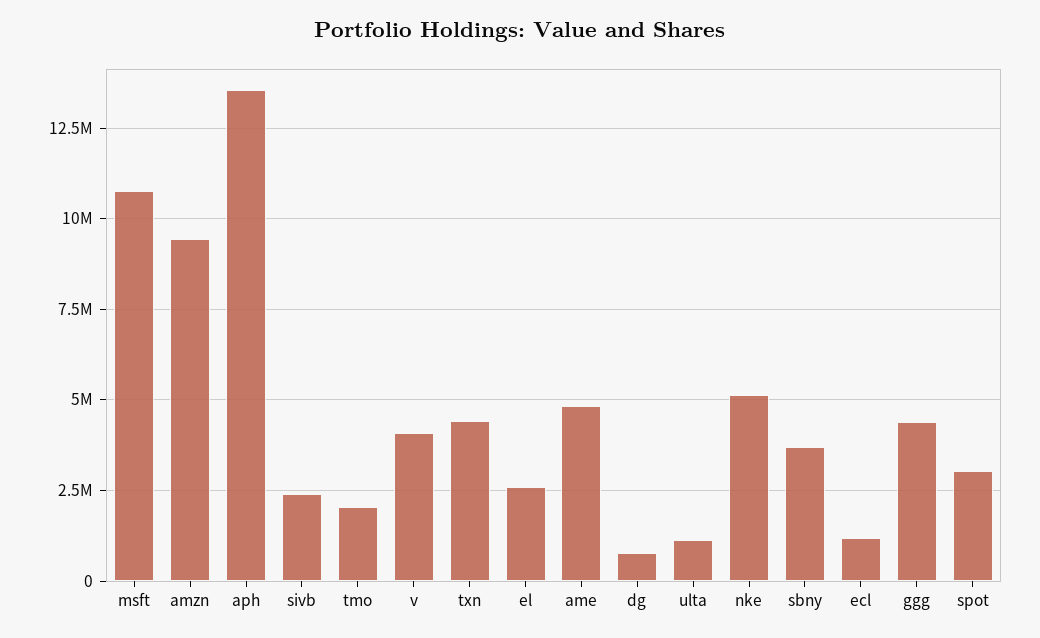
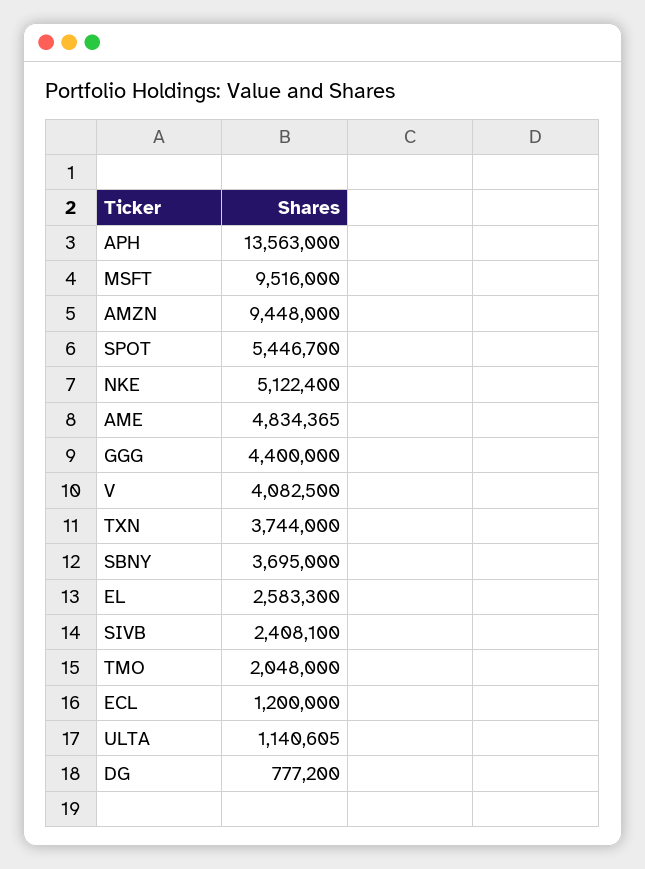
  {
-   "msft": 10750000,
+   "msft": 9516000,
    "amzn": 9448000,
    "aph": 13563000,
    "sivb": 2408100,
    "tmo": 2048000,
    "v": 4082500,
-   "txn": 4500000,
+   "txn": 3744000,
    "el": 2583300,
    "ame": 4834365,
    "dg": 777200,
    "ulta": 1140605,
    "nke": 5122400,
    "sbny": 3695000,
    "ecl": 1200000,
    "ggg": 4400000,
-   "spot": 3000000
+   "spot": 5446700
  }

